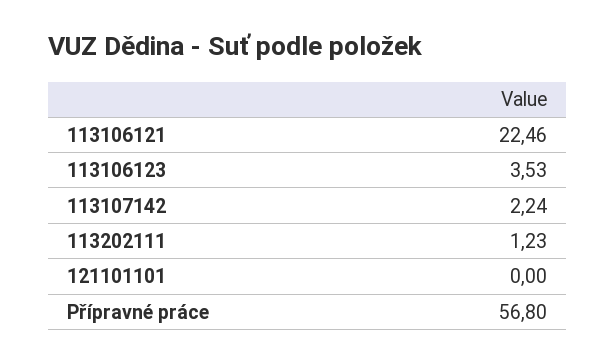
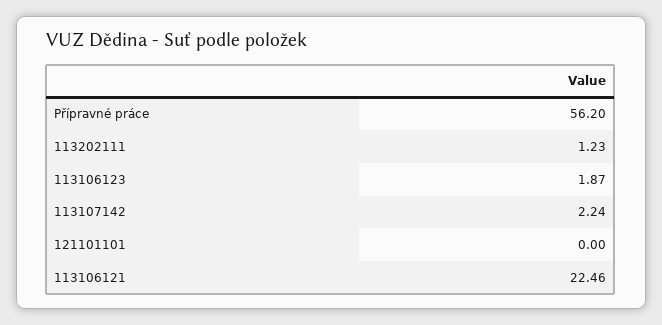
  {
    "113106121": 22.46,
-   "113106123": 3.53,
+   "113106123": 1.87,
    "113107142": 2.24,
    "113202111": 1.23,
    "121101101": 0,
-   "Přípravné práce": 56.8
+   "Přípravné práce": 56.2
  }

